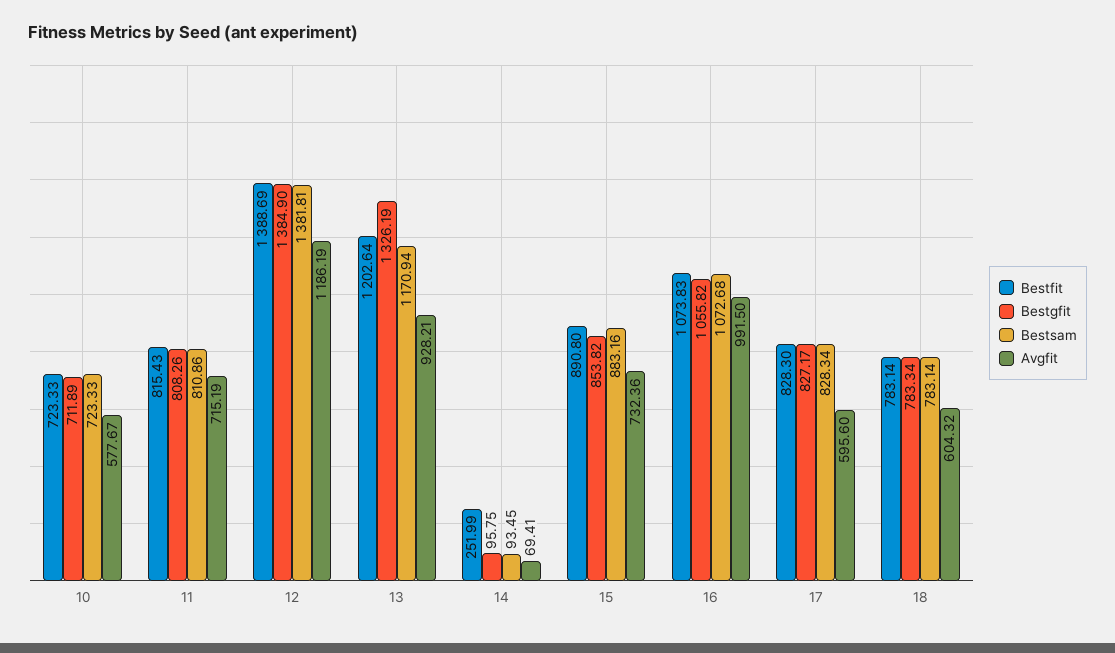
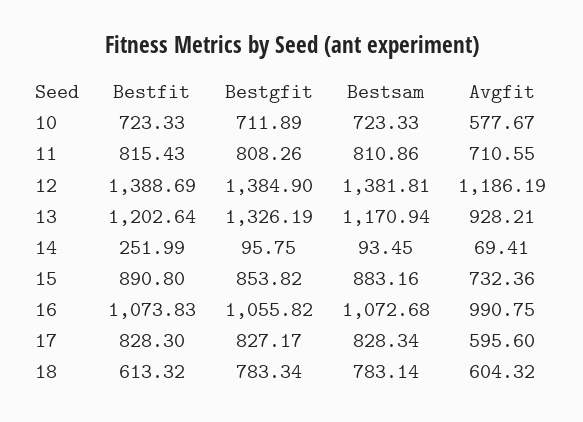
  {
    "Bestfit": {
      "10": 723.33,
      "11": 815.43,
      "12": 1388.69,
      "13": 1202.64,
      "14": 251.99,
      "15": 890.8,
      "16": 1073.83,
      "17": 828.3,
-     "18": 783.14
+     "18": 613.32
    },
    "Bestgfit": {
      "10": 711.89,
      "11": 808.26,
      "12": 1384.9,
      "13": 1326.19,
      "14": 95.75,
      "15": 853.82,
      "16": 1055.82,
      "17": 827.17,
      "18": 783.34
    },
    "Bestsam": {
      "10": 723.33,
      "11": 810.86,
      "12": 1381.81,
      "13": 1170.94,
      "14": 93.45,
      "15": 883.16,
      "16": 1072.68,
      "17": 828.34,
      "18": 783.14
    },
    "Avgfit": {
      "10": 577.67,
-     "11": 715.19,
+     "11": 710.55,
      "12": 1186.19,
      "13": 928.21,
      "14": 69.41,
      "15": 732.36,
-     "16": 991.5,
+     "16": 990.75,
      "17": 595.6,
      "18": 604.32
    }
  }

